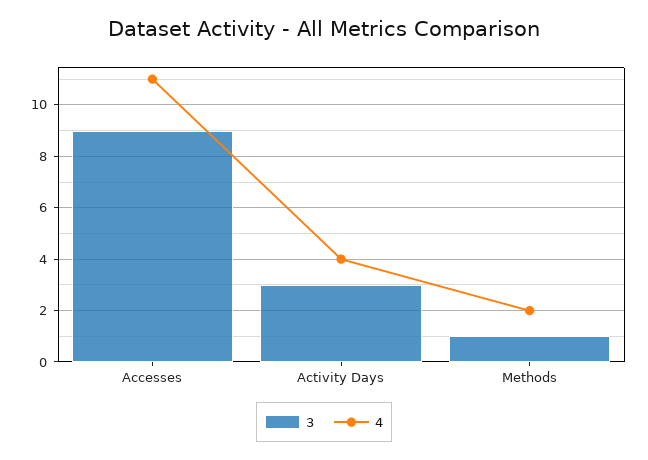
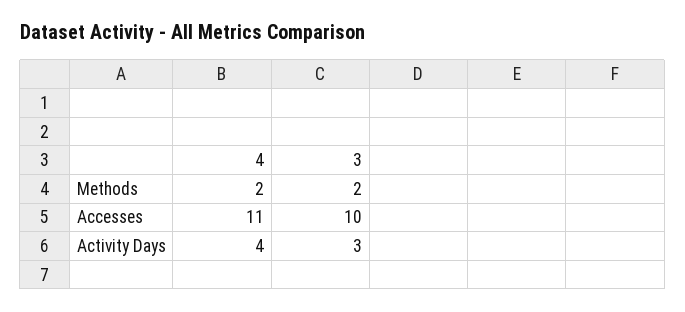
  {
    "3": {
-     "Accesses": 9,
+     "Accesses": 10,
      "Activity Days": 3,
-     "Methods": 1
+     "Methods": 2
    },
    "4": {
      "Accesses": 11,
      "Activity Days": 4,
      "Methods": 2
    }
  }

